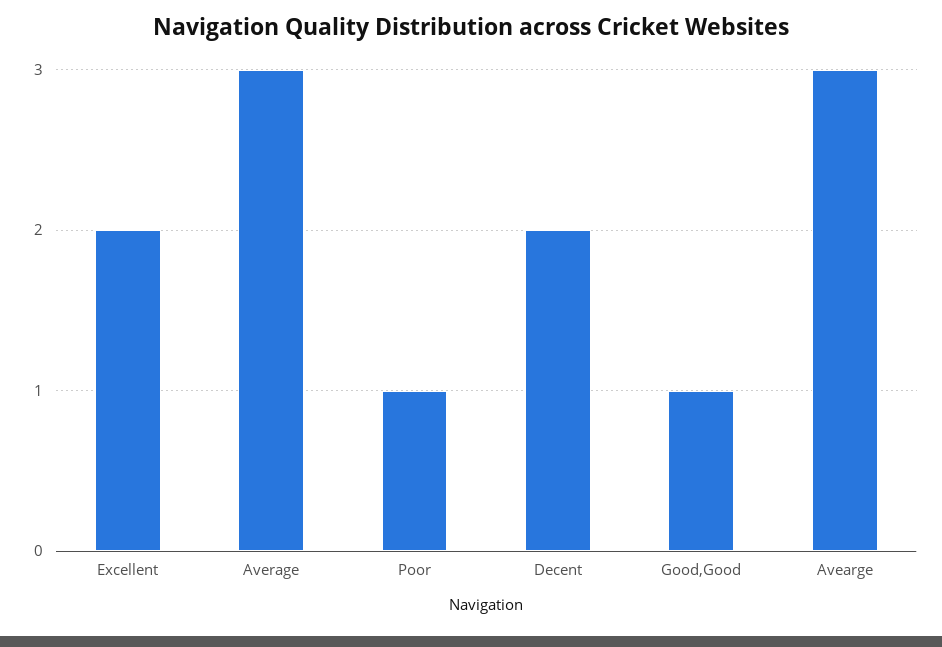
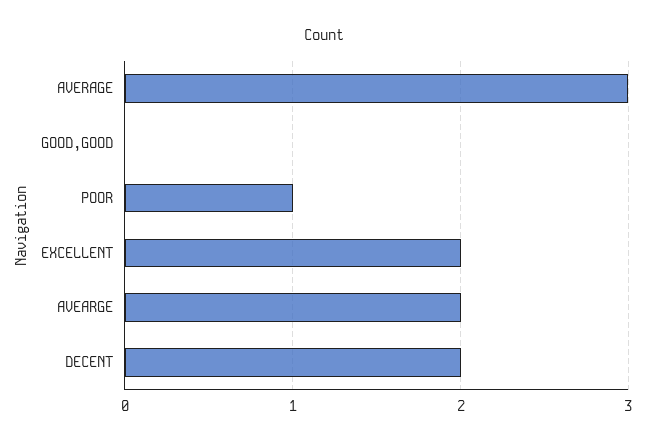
  {
    "Excellent": 2,
    "Average": 3,
    "Poor": 1,
    "Decent": 2,
-   "Good,Good": 1,
+   "Good,Good": 0,
-   "Avearge": 3
+   "Avearge": 2
  }

